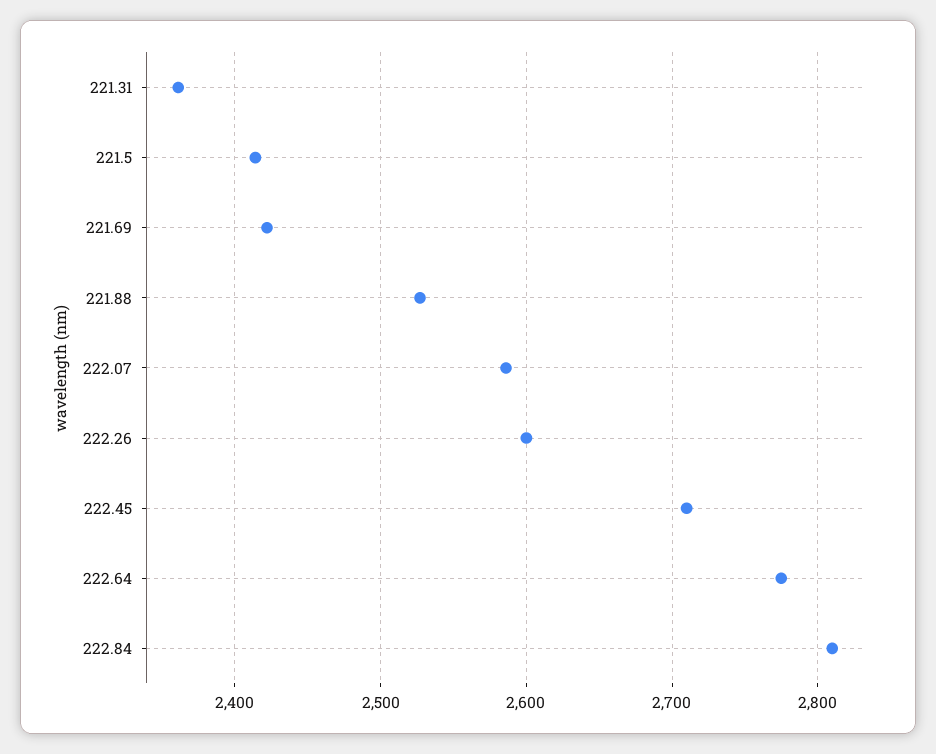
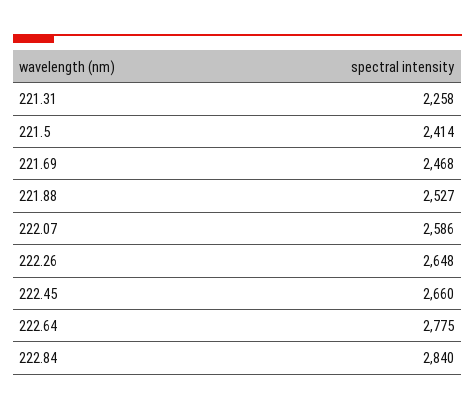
  {
-   "221.31": 2360,
+   "221.31": 2258,
    "221.5": 2414,
-   "221.69": 2420,
+   "221.69": 2468,
    "221.88": 2527,
    "222.07": 2586,
-   "222.26": 2600,
+   "222.26": 2648,
-   "222.45": 2710,
+   "222.45": 2660,
    "222.64": 2775,
-   "222.84": 2810
+   "222.84": 2840
  }

